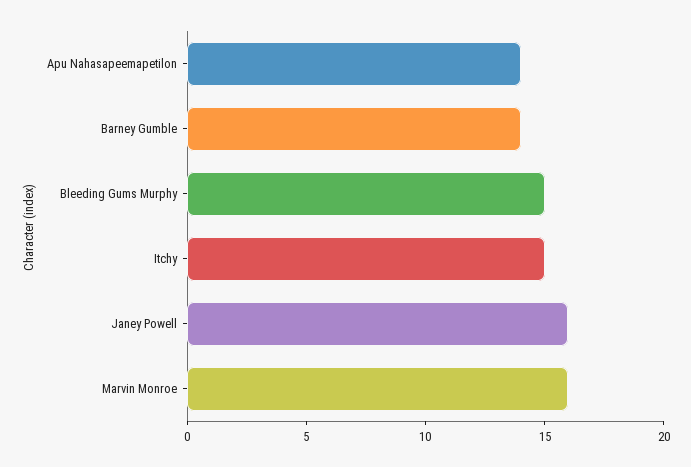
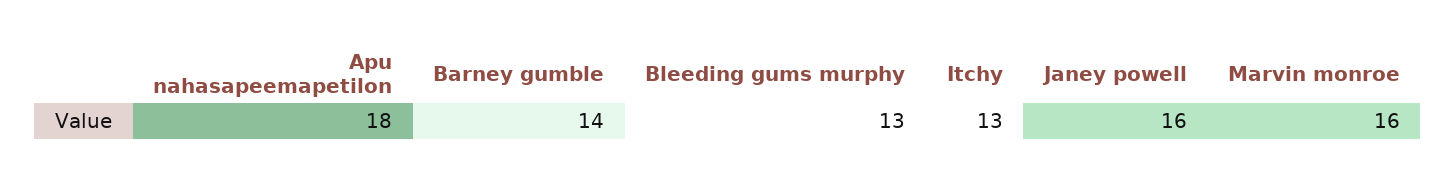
  {
-   "Apu Nahasapeemapetilon": 14,
+   "Apu Nahasapeemapetilon": 18,
    "Barney Gumble": 14,
-   "Bleeding Gums Murphy": 15,
+   "Bleeding Gums Murphy": 13,
-   "Itchy": 15,
+   "Itchy": 13,
    "Janey Powell": 16,
    "Marvin Monroe": 16
  }

